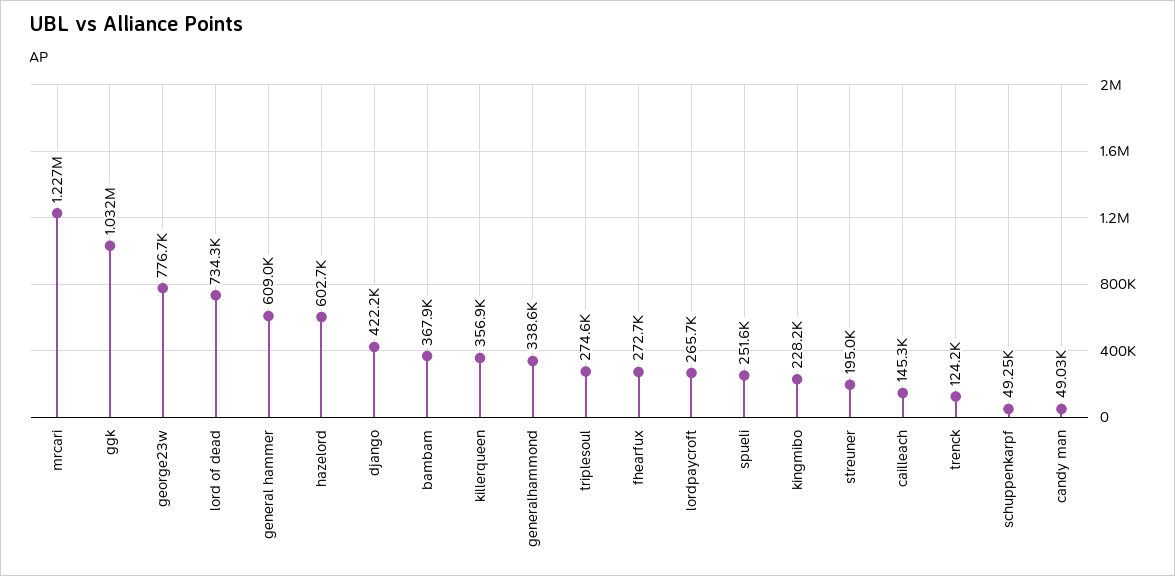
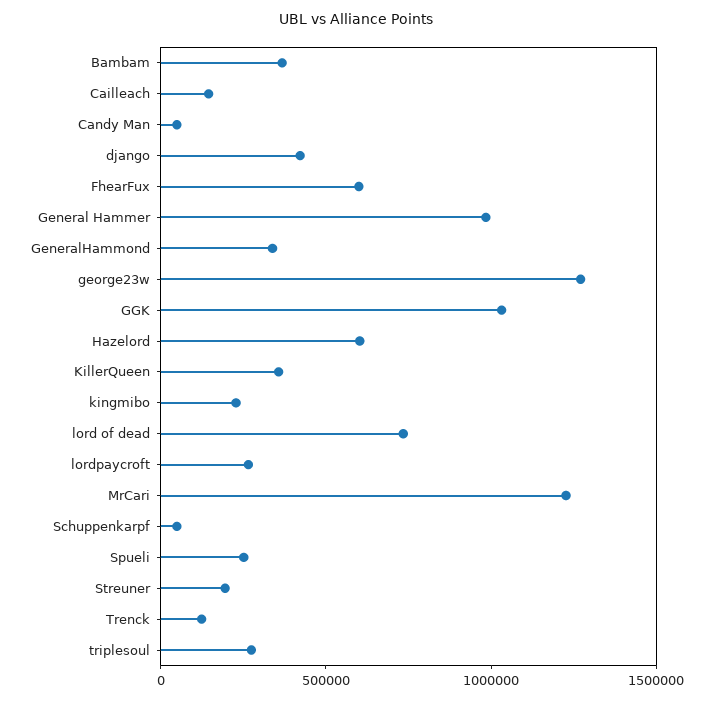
  {
    "mrcari": 1227000,
    "ggk": 1032000,
-   "george23w": 776700,
+   "george23w": 1300000,
    "lord of dead": 734300,
-   "general hammer": 609000,
+   "general hammer": 1000000,
    "hazelord": 602700,
    "django": 422200,
    "bambam": 367900,
    "killerqueen": 356900,
    "generalhammond": 338600,
    "triplesoul": 274600,
-   "fhearfux": 272700,
+   "fhearfux": 600000,
    "lordpaycroft": 265700,
    "spueli": 251600,
    "kingmibo": 228200,
    "streuner": 195000,
    "cailleach": 145300,
    "trenck": 124200,
    "schuppenkarpf": 49250,
    "candy man": 49030
  }

